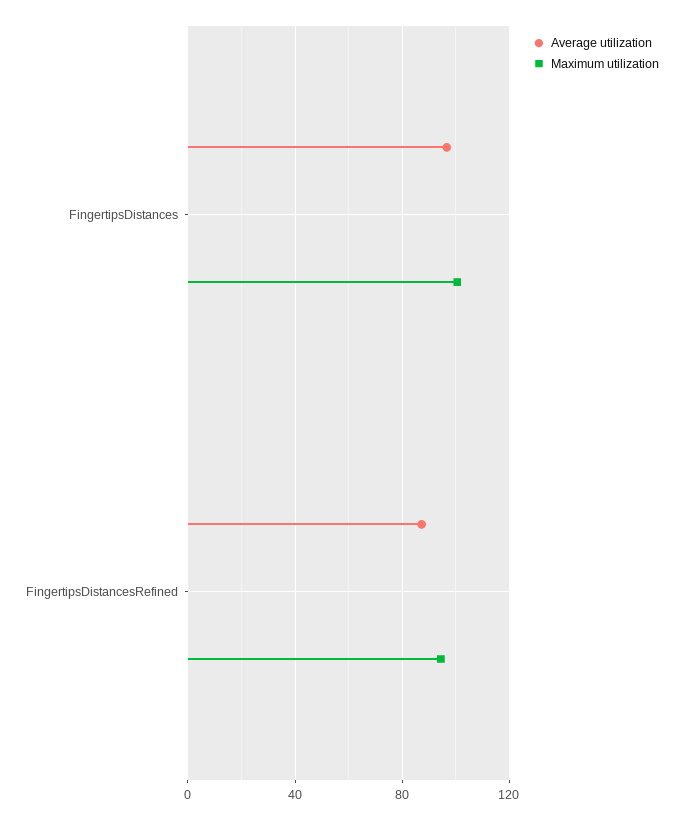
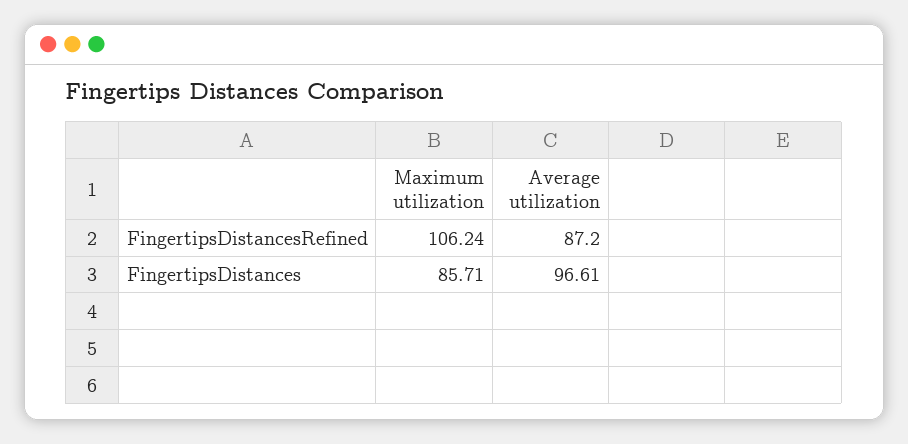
  {
    "Average utilization": {
      "FingertipsDistances": 96.61,
      "FingertipsDistancesRefined": 87.2
    },
    "Maximum utilization": {
-     "FingertipsDistances": 100,
+     "FingertipsDistances": 85.71,
-     "FingertipsDistancesRefined": 95
+     "FingertipsDistancesRefined": 106.24
    }
  }

